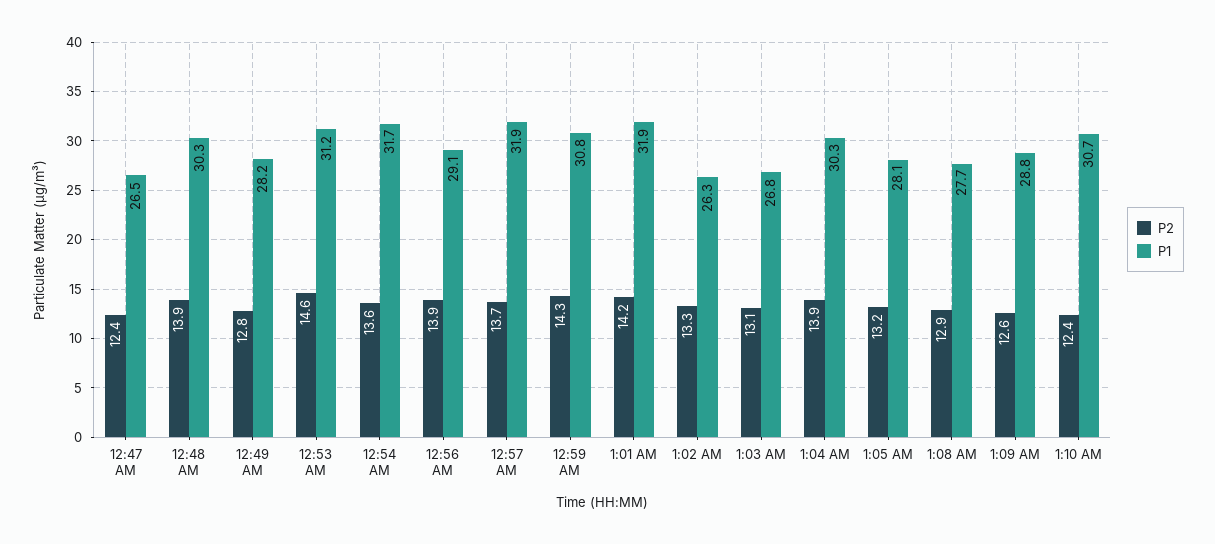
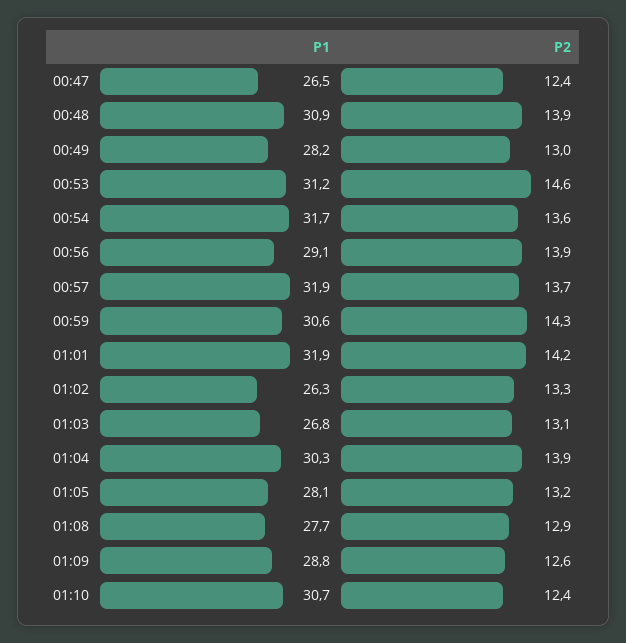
  {
    "P2": {
      "12:47 AM": 12.4,
      "12:48 AM": 13.9,
-     "12:49 AM": 12.8,
+     "12:49 AM": 13,
      "12:53 AM": 14.6,
      "12:54 AM": 13.6,
      "12:56 AM": 13.9,
      "12:57 AM": 13.7,
      "12:59 AM": 14.3,
      "1:01 AM": 14.2,
      "1:02 AM": 13.3,
      "1:03 AM": 13.1,
      "1:04 AM": 13.9,
      "1:05 AM": 13.2,
      "1:08 AM": 12.9,
      "1:09 AM": 12.6,
      "1:10 AM": 12.4
    },
    "P1": {
      "12:47 AM": 26.5,
-     "12:48 AM": 30.3,
+     "12:48 AM": 30.9,
      "12:49 AM": 28.2,
      "12:53 AM": 31.2,
      "12:54 AM": 31.7,
      "12:56 AM": 29.1,
      "12:57 AM": 31.9,
-     "12:59 AM": 30.8,
+     "12:59 AM": 30.6,
      "1:01 AM": 31.9,
      "1:02 AM": 26.3,
      "1:03 AM": 26.8,
      "1:04 AM": 30.3,
      "1:05 AM": 28.1,
      "1:08 AM": 27.7,
      "1:09 AM": 28.8,
      "1:10 AM": 30.7
    }
  }

